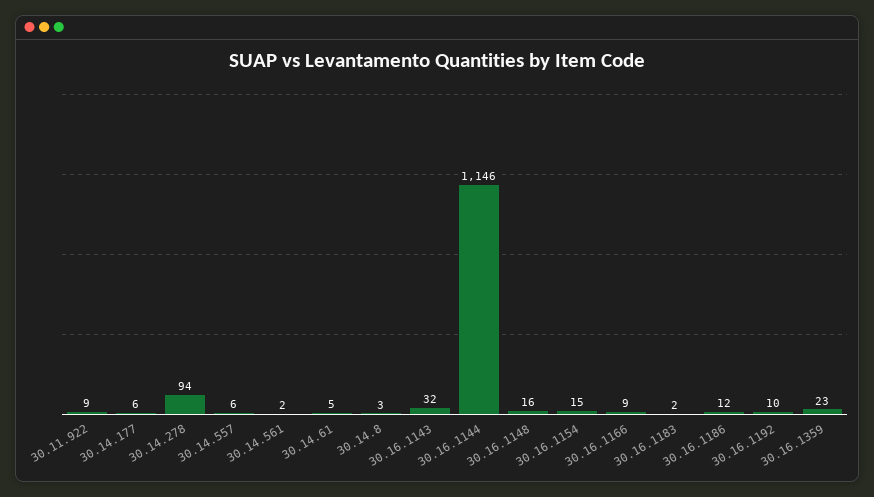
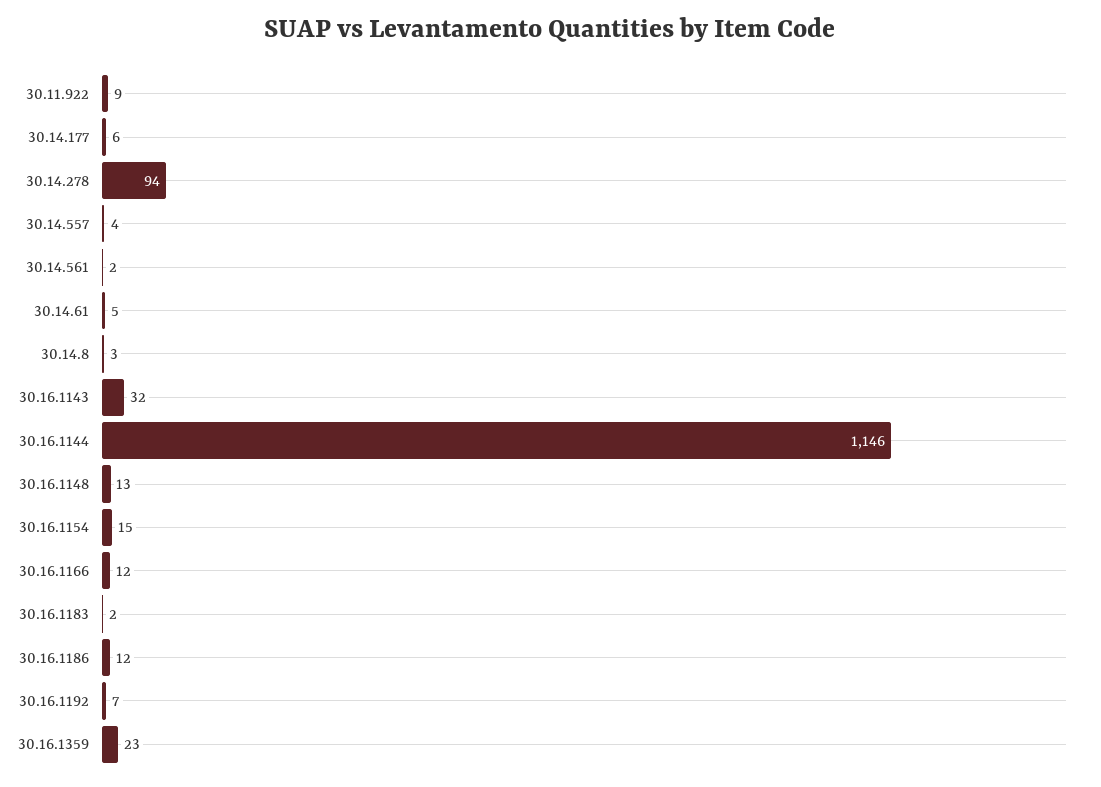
  {
    "30.11.922": 9,
    "30.14.177": 6,
    "30.14.278": 94,
-   "30.14.557": 6,
+   "30.14.557": 4,
    "30.14.561": 2,
    "30.14.61": 5,
    "30.14.8": 3,
    "30.16.1143": 32,
    "30.16.1144": 1146,
-   "30.16.1148": 16,
+   "30.16.1148": 13,
    "30.16.1154": 15,
-   "30.16.1166": 9,
+   "30.16.1166": 12,
    "30.16.1183": 2,
    "30.16.1186": 12,
-   "30.16.1192": 10,
+   "30.16.1192": 7,
    "30.16.1359": 23
  }

